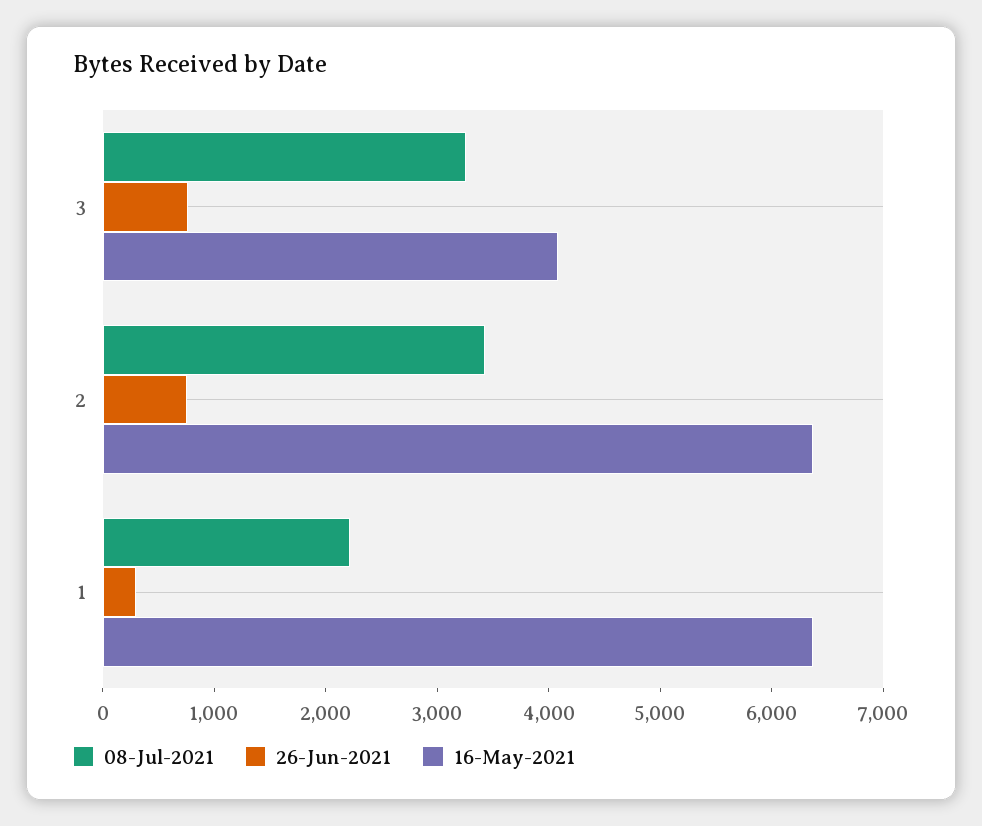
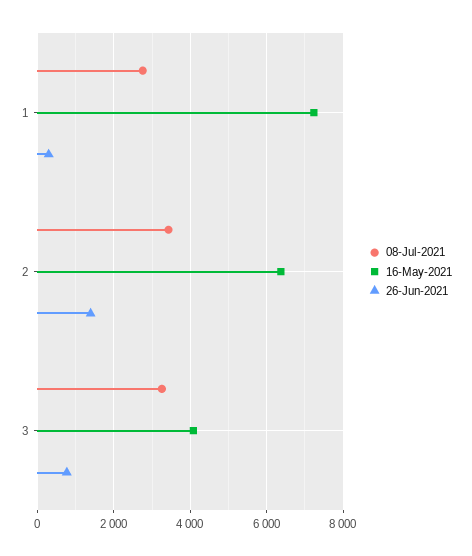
  {
    "08-Jul-2021": {
      "3": 3200,
      "2": 3400,
-     "1": 2200
+     "1": 2800
    },
    "26-Jun-2021": {
      "3": 800,
-     "2": 800,
+     "2": 1400,
      "1": 200
    },
    "16-May-2021": {
      "3": 4000,
      "2": 6400,
-     "1": 6400
+     "1": 7200
    }
  }

